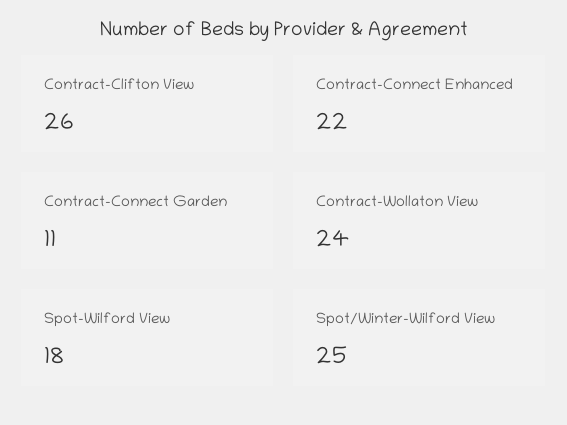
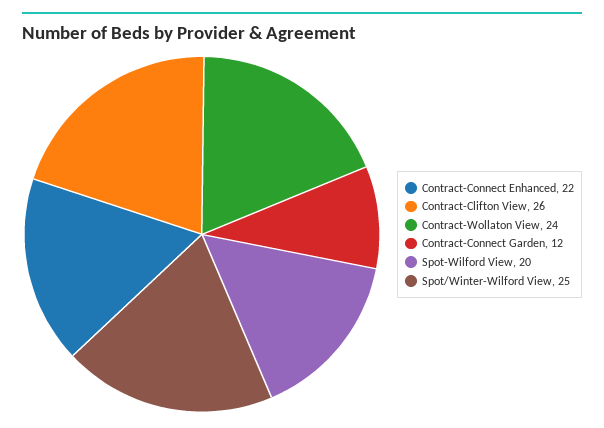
  {
    "Contract-Clifton View": 26,
    "Contract-Connect Enhanced": 22,
-   "Contract-Connect Garden": 11,
+   "Contract-Connect Garden": 12,
    "Contract-Wollaton View": 24,
-   "Spot-Wilford View": 18,
+   "Spot-Wilford View": 20,
    "Spot/Winter-Wilford View": 25
  }

